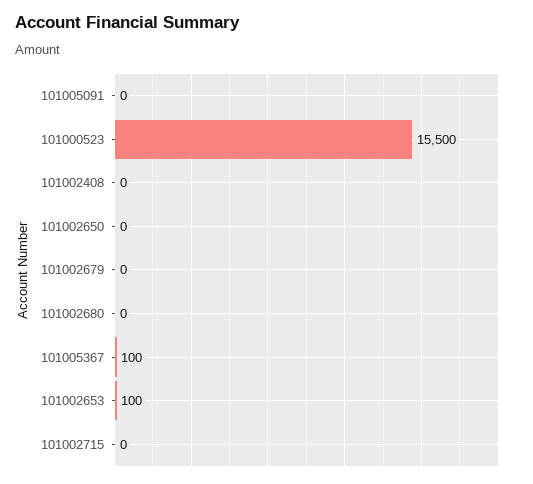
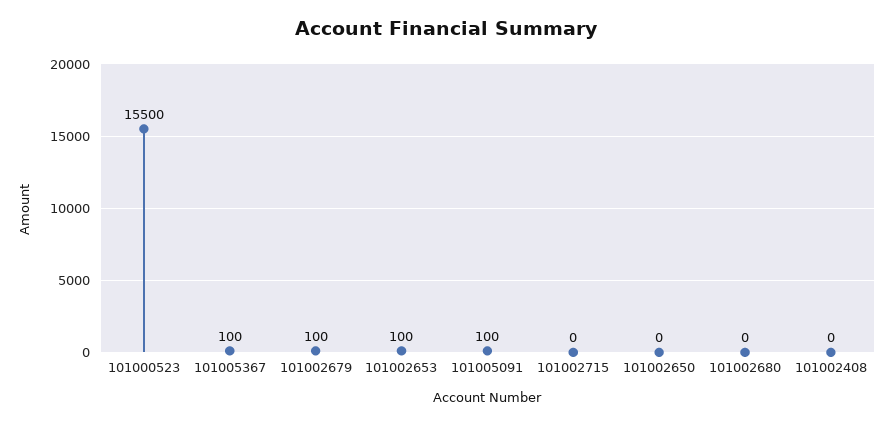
  {
-   "101005091": 0,
+   "101005091": 100,
    "101000523": 15500,
    "101002408": 0,
    "101002650": 0,
-   "101002679": 0,
+   "101002679": 100,
    "101002680": 0,
    "101005367": 100,
    "101002653": 100,
    "101002715": 0
  }

